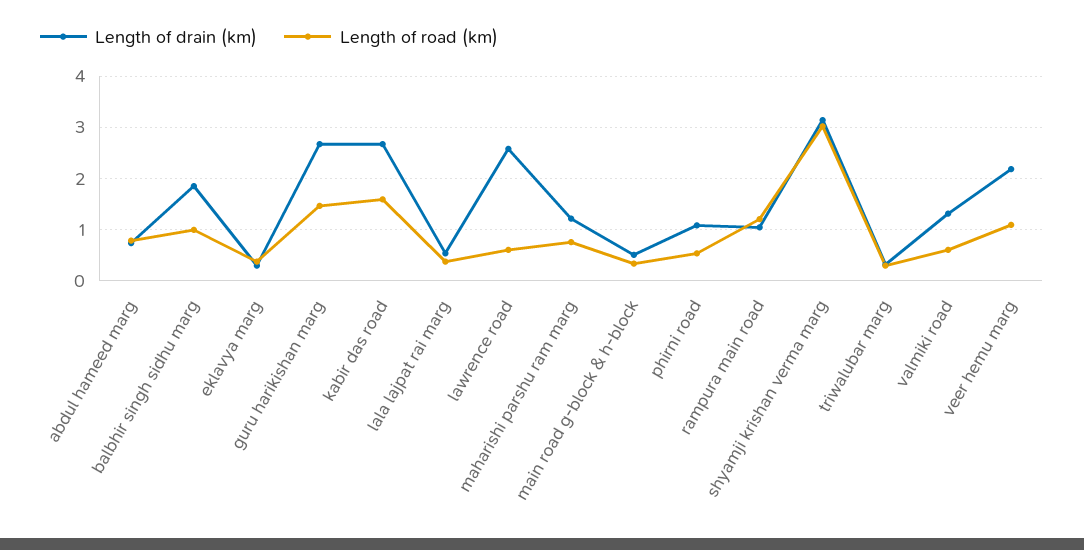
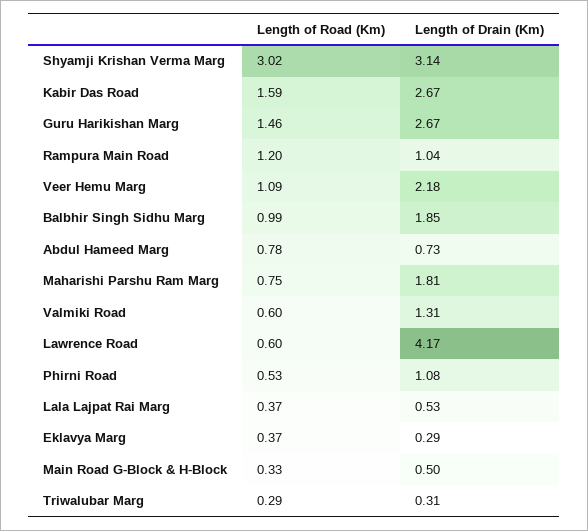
  {
    "Length of drain (km)": {
      "abdul hameed marg": 0.73,
      "balbhir singh sidhu marg": 1.85,
      "eklavya marg": 0.29,
      "guru harikishan marg": 2.67,
      "kabir das road": 2.67,
      "lala lajpat rai marg": 0.53,
-     "lawrence road": 2.6,
+     "lawrence road": 4.17,
-     "maharishi parshu ram marg": 1.2,
+     "maharishi parshu ram marg": 1.81,
      "main road g-block & h-block": 0.5,
      "phirni road": 1.08,
      "rampura main road": 1.04,
      "shyamji krishan verma marg": 3.14,
      "triwalubar marg": 0.31,
      "valmiki road": 1.31,
      "veer hemu marg": 2.18
    },
    "Length of road (km)": {
      "abdul hameed marg": 0.78,
      "balbhir singh sidhu marg": 0.99,
      "eklavya marg": 0.37,
      "guru harikishan marg": 1.46,
      "kabir das road": 1.59,
      "lala lajpat rai marg": 0.37,
      "lawrence road": 0.6,
      "maharishi parshu ram marg": 0.75,
      "main road g-block & h-block": 0.33,
      "phirni road": 0.53,
      "rampura main road": 1.2,
      "shyamji krishan verma marg": 3.02,
      "triwalubar marg": 0.29,
      "valmiki road": 0.6,
      "veer hemu marg": 1.09
    }
  }

